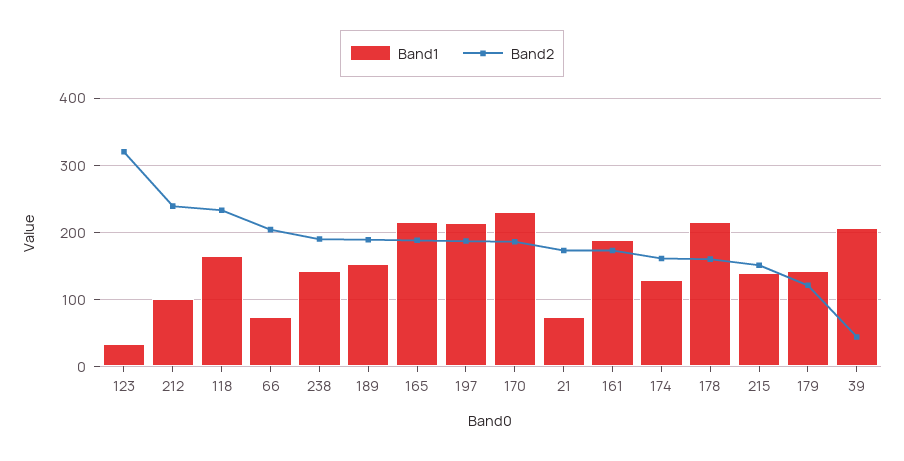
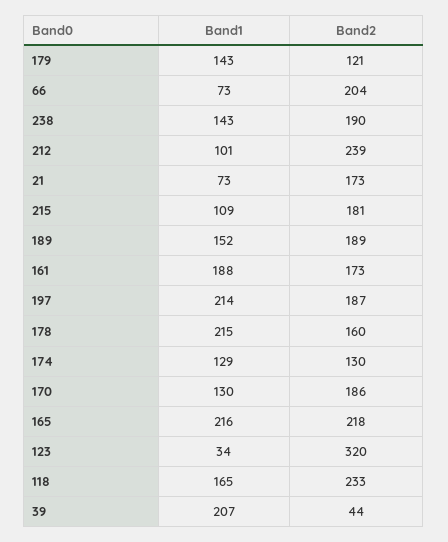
  {
    "Band1": {
      "123": 34,
      "212": 101,
      "118": 165,
      "66": 73,
      "238": 143,
      "189": 152,
      "165": 216,
      "197": 214,
-     "170": 230,
+     "170": 130,
      "21": 73,
      "161": 188,
      "174": 129,
      "178": 215,
-     "215": 140,
+     "215": 109,
      "179": 143,
      "39": 207
    },
    "Band2": {
      "123": 320,
      "212": 239,
      "118": 233,
      "66": 204,
      "238": 190,
      "189": 189,
-     "165": 190,
+     "165": 218,
      "197": 187,
      "170": 186,
      "21": 173,
      "161": 173,
-     "174": 160,
+     "174": 130,
      "178": 160,
-     "215": 150,
+     "215": 181,
      "179": 121,
      "39": 44
    }
  }

